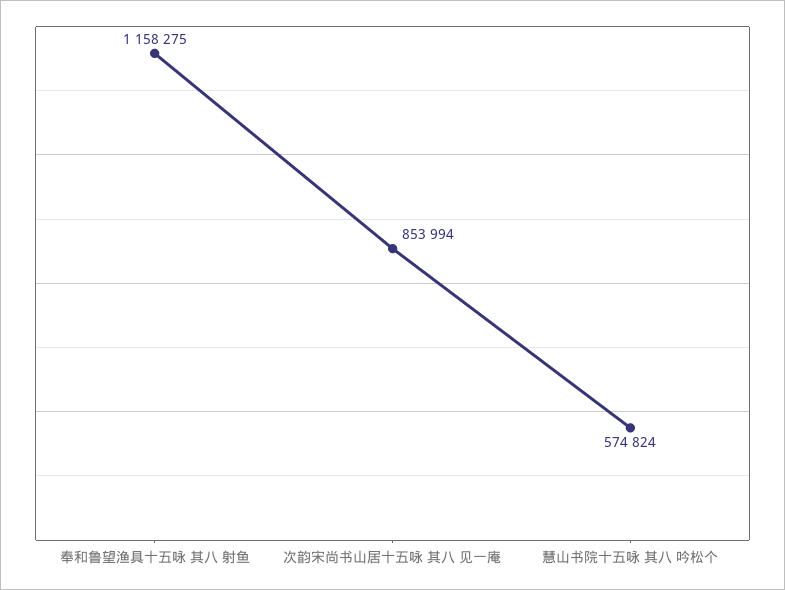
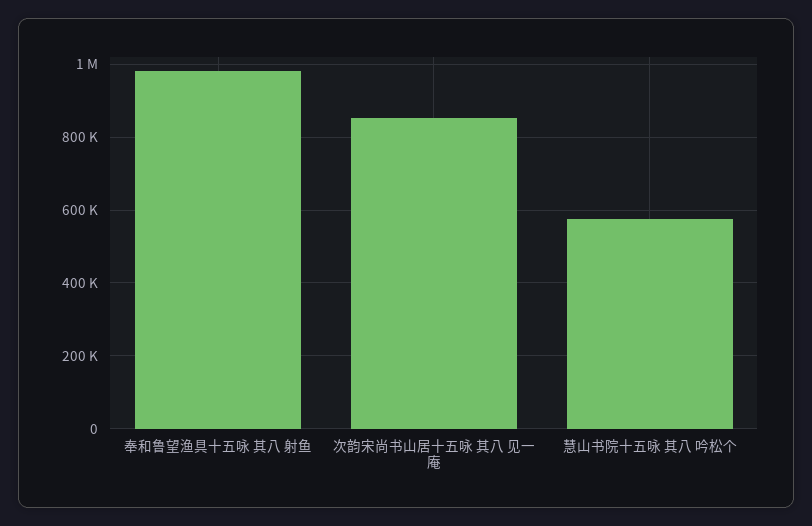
  {
-   "奉和鲁望渔具十五咏 其八 射鱼": 1158275,
+   "奉和鲁望渔具十五咏 其八 射鱼": 980000,
    "次韵宋尚书山居十五咏 其八 见一庵": 853994,
    "慧山书院十五咏 其八 吟松个": 574824
  }

